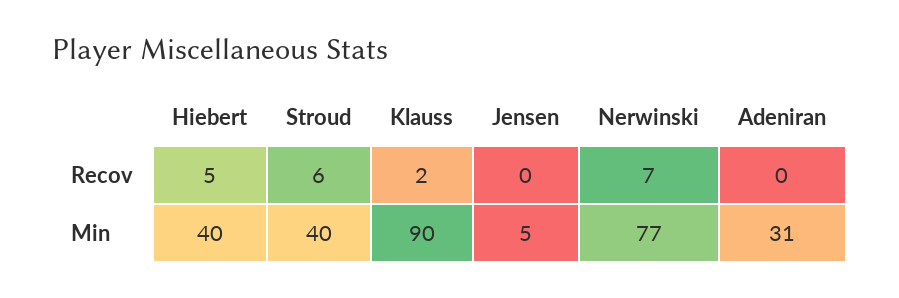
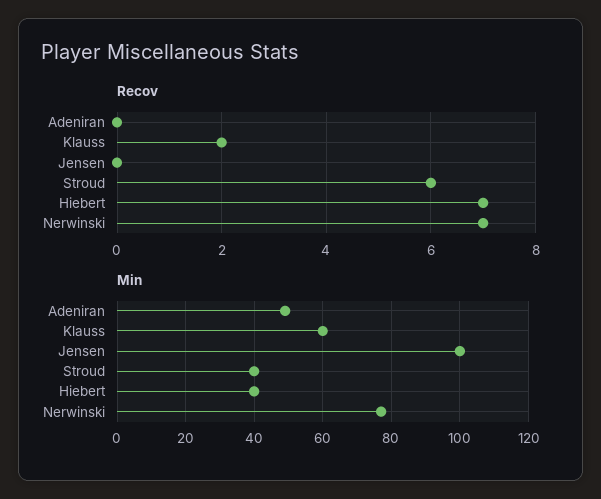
  {
    "Recov": {
-     "Hiebert": 5,
+     "Hiebert": 7,
      "Stroud": 6,
      "Klauss": 2,
      "Jensen": 0,
      "Nerwinski": 7,
      "Adeniran": 0
    },
    "Min": {
      "Hiebert": 40,
      "Stroud": 40,
-     "Klauss": 90,
+     "Klauss": 60,
-     "Jensen": 5,
+     "Jensen": 100,
      "Nerwinski": 77,
-     "Adeniran": 31
+     "Adeniran": 50
    }
  }

